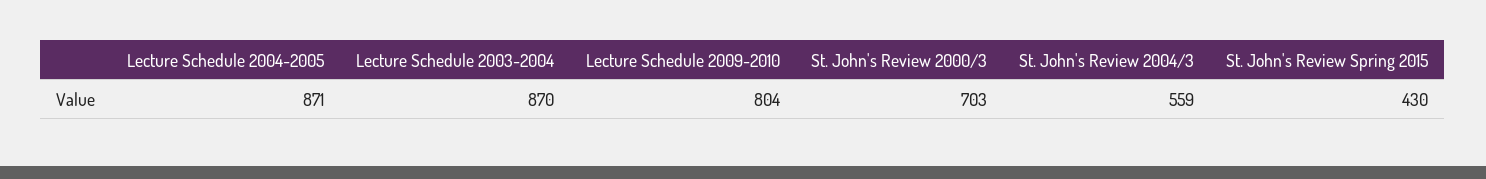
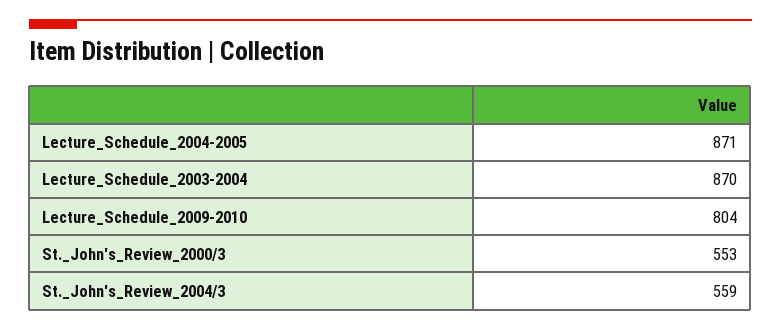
  {
    "Lecture Schedule 2004-2005": 871,
    "Lecture Schedule 2003-2004": 870,
    "Lecture Schedule 2009-2010": 804,
-   "St. John's Review 2000/3": 703,
+   "St. John's Review 2000/3": 553,
-   "St. John's Review 2004/3": 559,
+   "St. John's Review 2004/3": 559
-   "St. John's Review Spring 2015": 430
  }

